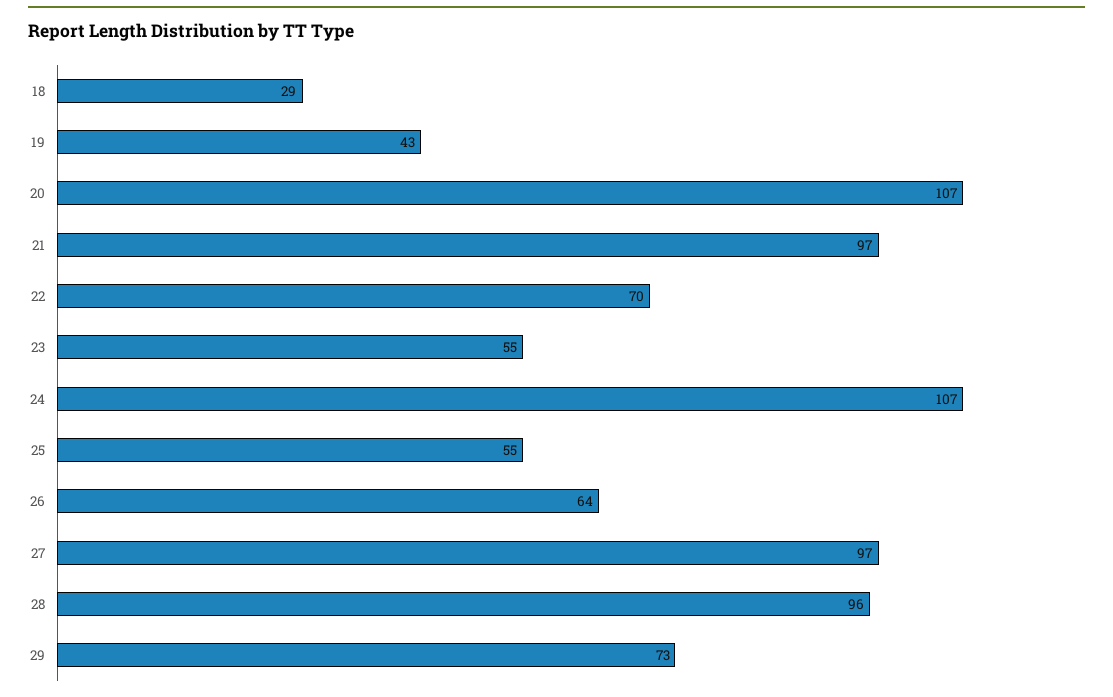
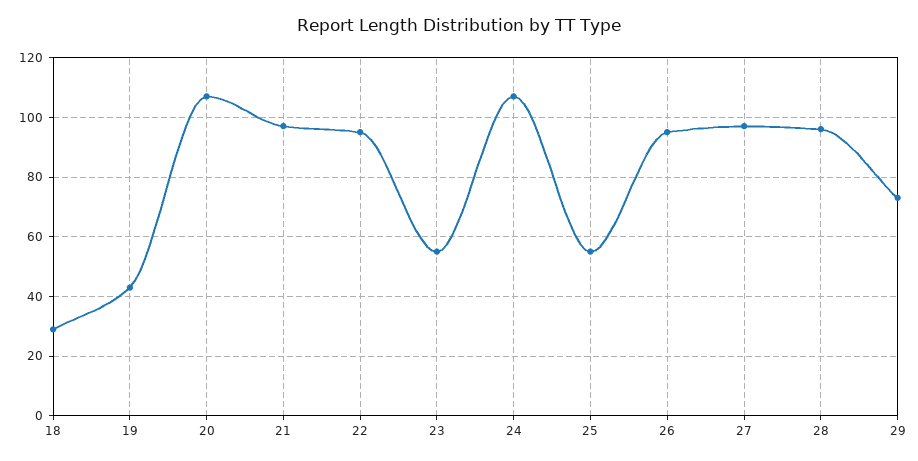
  {
    "18": 29,
    "19": 43,
    "20": 107,
    "21": 97,
-   "22": 70,
+   "22": 95,
    "23": 55,
    "24": 107,
    "25": 55,
-   "26": 64,
+   "26": 95,
    "27": 97,
    "28": 96,
    "29": 73
  }

